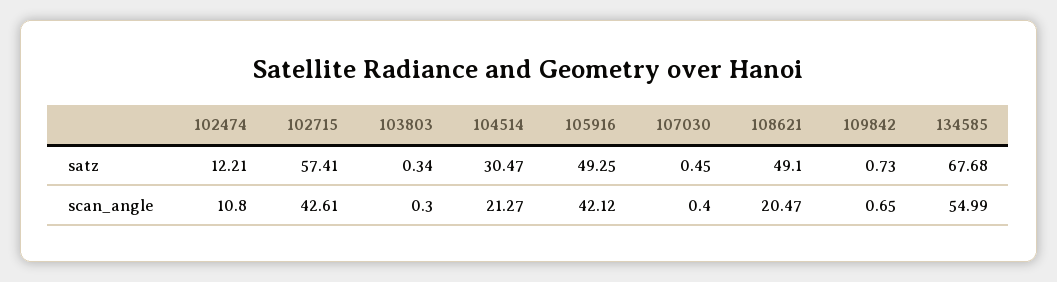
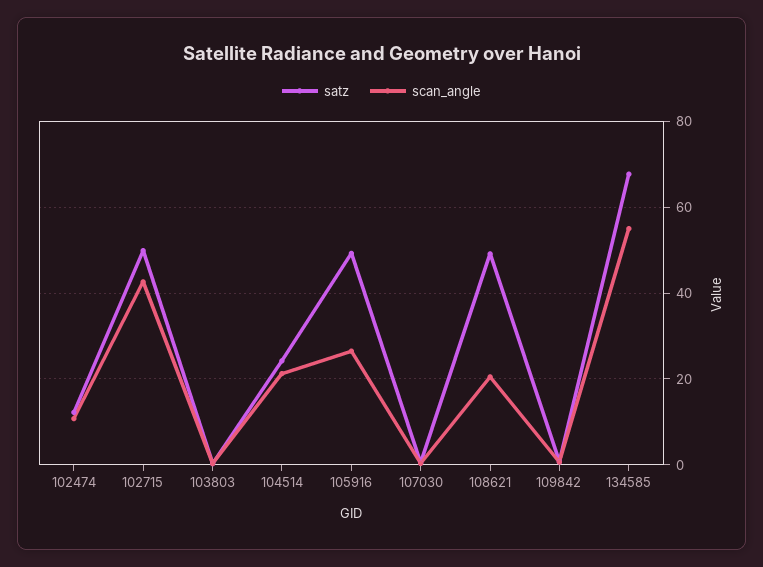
  {
    "satz": {
      "102474": 12.21,
-     "102715": 57.41,
+     "102715": 50,
      "103803": 0.34,
-     "104514": 30.47,
+     "104514": 24,
      "105916": 49.25,
      "107030": 0.45,
      "108621": 49.1,
      "109842": 0.73,
      "134585": 67.68
    },
    "scan_angle": {
      "102474": 10.8,
      "102715": 42.61,
      "103803": 0.3,
      "104514": 21.27,
-     "105916": 42.12,
+     "105916": 26,
      "107030": 0.4,
      "108621": 20.47,
      "109842": 0.65,
      "134585": 54.99
    }
  }

